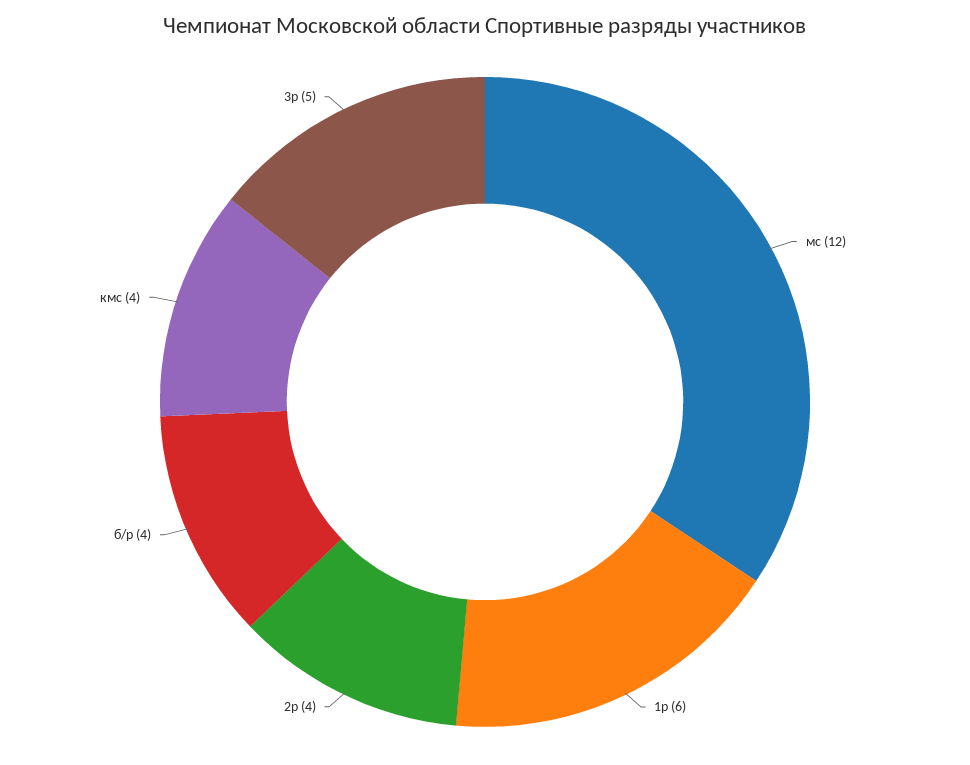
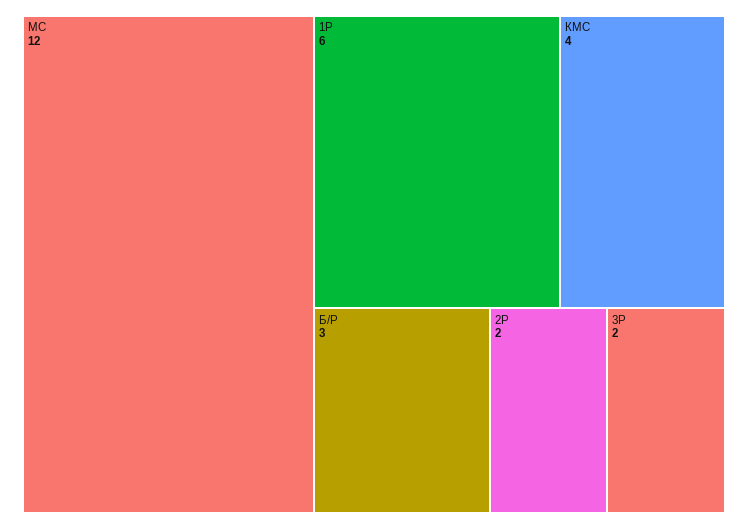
  {
    "мс": 12,
    "1р": 6,
-   "2р": 4,
+   "2р": 2,
-   "б/р": 4,
+   "б/р": 3,
    "кмс": 4,
-   "3р": 5
+   "3р": 2
  }

